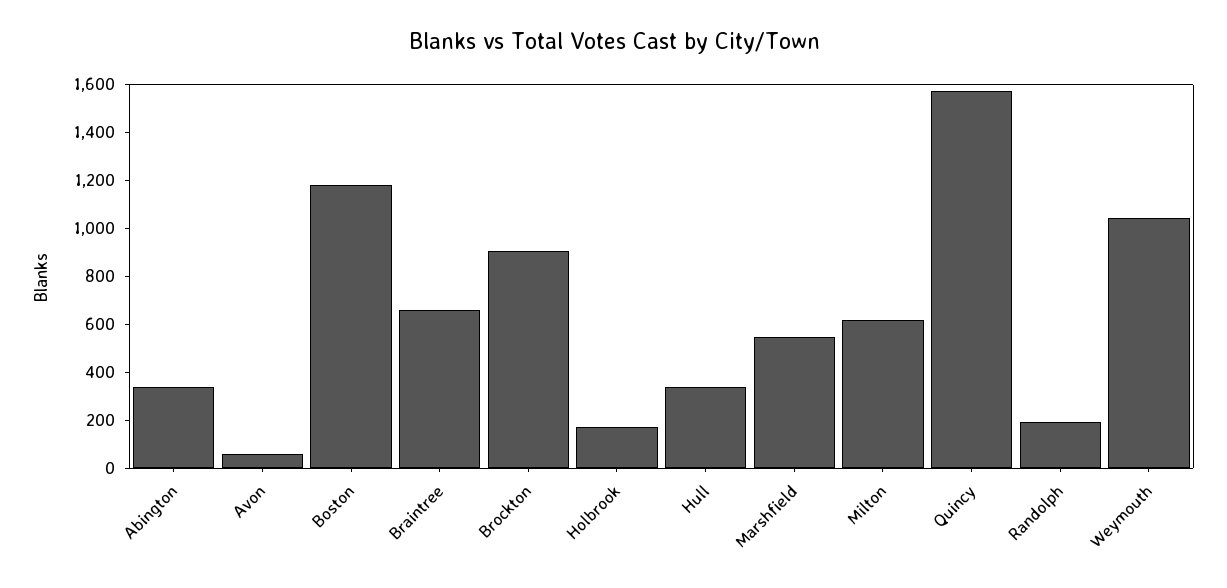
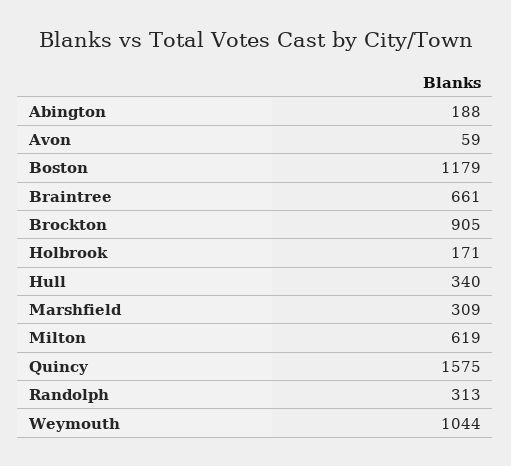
  {
-   "Abington": 350,
+   "Abington": 188,
    "Avon": 59,
    "Boston": 1179,
    "Braintree": 661,
    "Brockton": 905,
    "Holbrook": 171,
    "Hull": 340,
-   "Marshfield": 550,
+   "Marshfield": 309,
    "Milton": 619,
    "Quincy": 1575,
-   "Randolph": 200,
+   "Randolph": 313,
    "Weymouth": 1044
  }

